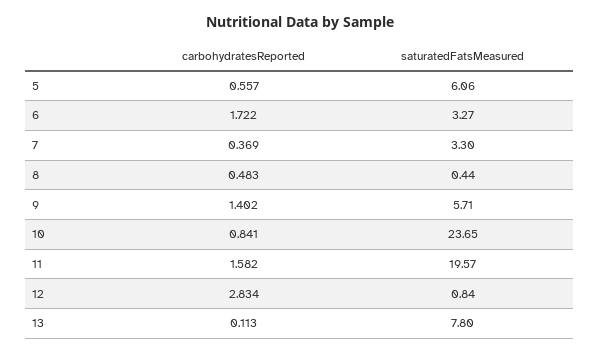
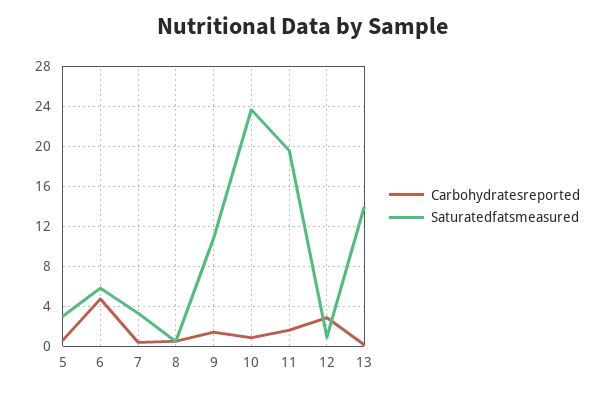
  {
    "carbohydratesReported": {
      "5": 0.557,
-     "6": 1.722,
+     "6": 5,
      "7": 0.369,
      "8": 0.483,
      "9": 1.402,
      "10": 0.841,
      "11": 1.582,
      "12": 2.834,
      "13": 0.113
    },
    "saturatedFatsMeasured": {
-     "5": 6.06,
+     "5": 3,
-     "6": 3.27,
+     "6": 6,
      "7": 3.3,
      "8": 0.44,
-     "9": 5.71,
+     "9": 11,
      "10": 23.65,
      "11": 19.57,
      "12": 0.84,
-     "13": 7.8
+     "13": 14
    }
  }

